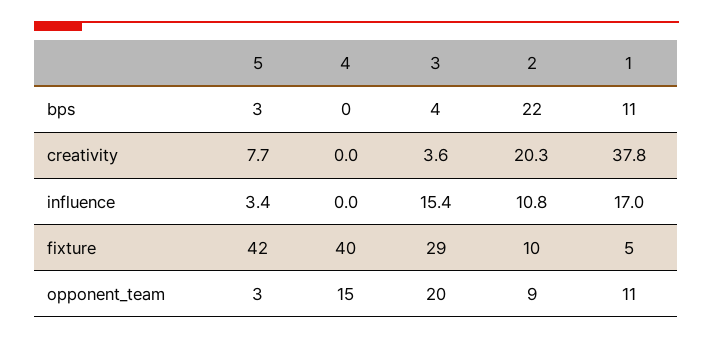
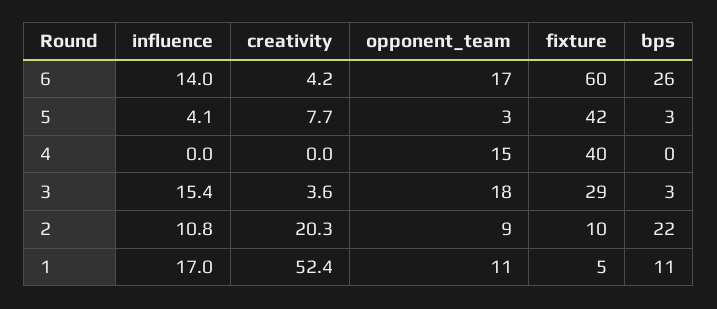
  {
    "5": {
      "bps": 3,
      "creativity": 7.7,
-     "influence": 3.4,
+     "influence": 4.1,
      "fixture": 42,
      "opponent_team": 3
    },
    "4": {
      "bps": 0,
      "creativity": 0,
      "influence": 0,
      "fixture": 40,
      "opponent_team": 15
    },
    "3": {
-     "bps": 4,
+     "bps": 3,
      "creativity": 3.6,
      "influence": 15.4,
      "fixture": 29,
-     "opponent_team": 20
+     "opponent_team": 18
    },
    "2": {
      "bps": 22,
      "creativity": 20.3,
      "influence": 10.8,
      "fixture": 10,
      "opponent_team": 9
    },
    "1": {
      "bps": 11,
-     "creativity": 37.8,
+     "creativity": 52.4,
      "influence": 17,
      "fixture": 5,
      "opponent_team": 11
-   }
+   },
+   "6": {
+     "influence": 14,
+     "creativity": 4.2,
+     "opponent_team": 17,
+     "fixture": 60,
+     "bps": 26
+   }
  }

